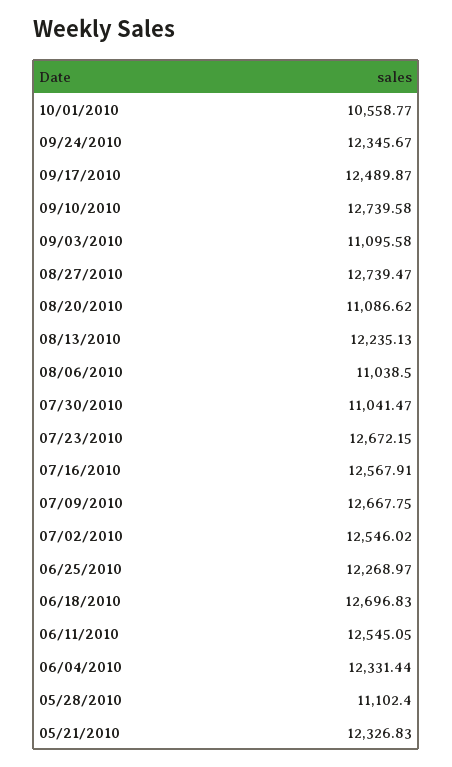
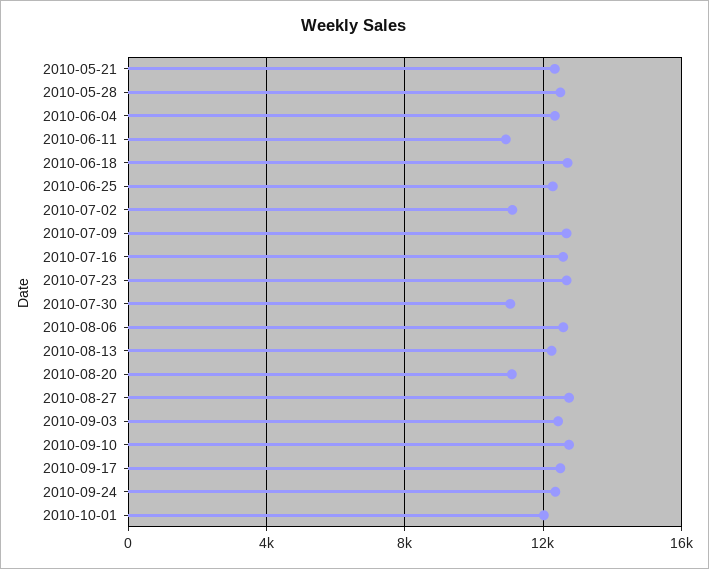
  {
-   "10/01/2010": 10558.77,
+   "10/01/2010": 12000,
    "09/24/2010": 12345.67,
    "09/17/2010": 12489.87,
    "09/10/2010": 12739.58,
-   "09/03/2010": 11095.58,
+   "09/03/2010": 12500,
    "08/27/2010": 12739.47,
    "08/20/2010": 11086.62,
    "08/13/2010": 12235.13,
-   "08/06/2010": 11038.5,
+   "08/06/2010": 12500,
    "07/30/2010": 11041.47,
    "07/23/2010": 12672.15,
    "07/16/2010": 12567.91,
    "07/09/2010": 12667.75,
-   "07/02/2010": 12546.02,
+   "07/02/2010": 11000,
    "06/25/2010": 12268.97,
    "06/18/2010": 12696.83,
-   "06/11/2010": 12545.05,
+   "06/11/2010": 11000,
    "06/04/2010": 12331.44,
-   "05/28/2010": 11102.4,
+   "05/28/2010": 12500,
    "05/21/2010": 12326.83
  }

